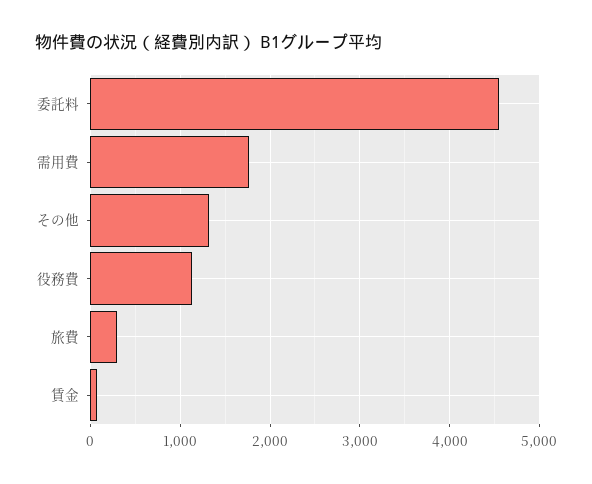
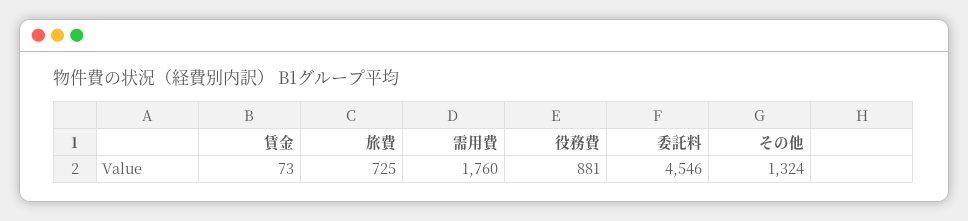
  {
    "委託料": 4546,
    "需用費": 1760,
    "その他": 1324,
-   "役務費": 1100,
+   "役務費": 881,
-   "旅費": 300,
+   "旅費": 725,
    "賃金": 73
  }

